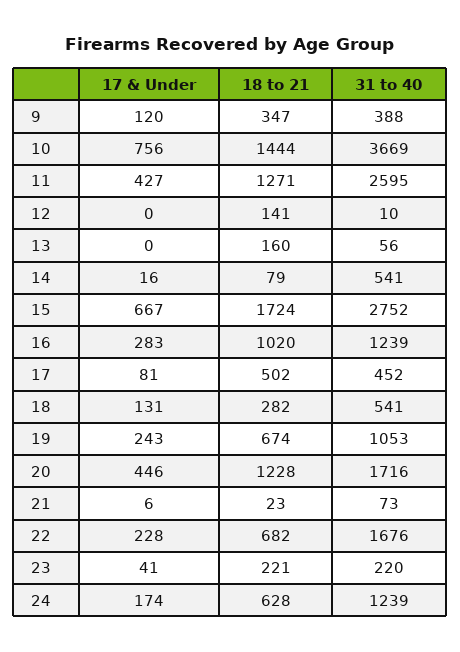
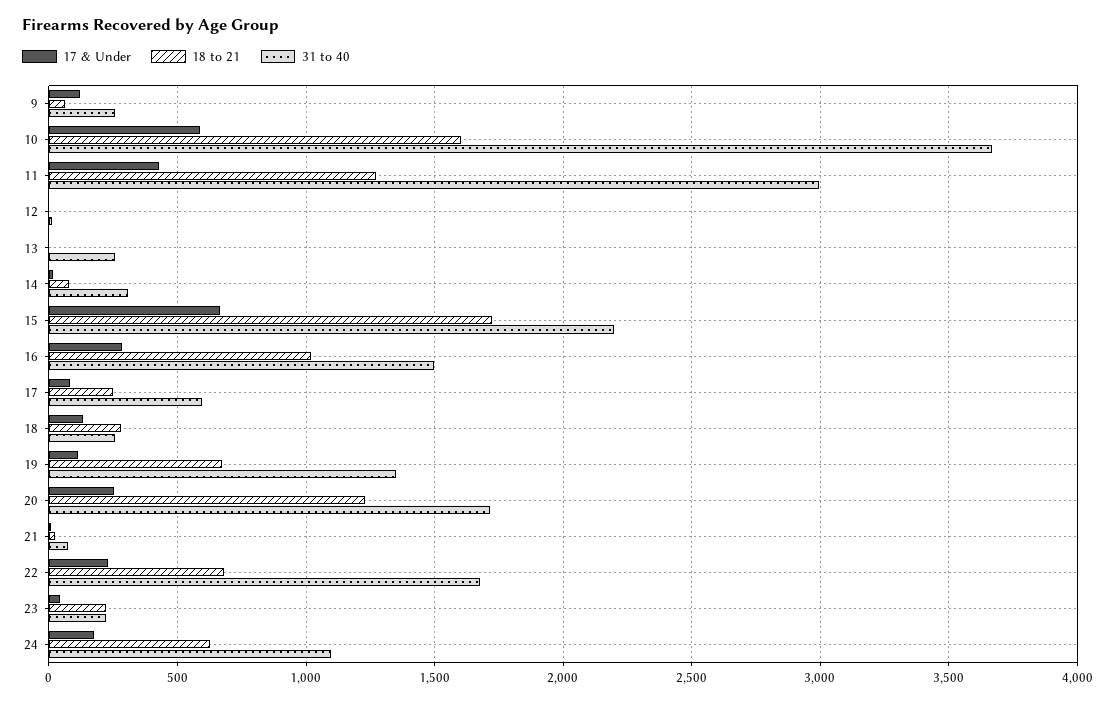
  {
    "17 & Under": {
      "9": 120,
-     "10": 756,
+     "10": 600,
      "11": 427,
      "12": 0,
      "13": 0,
      "14": 16,
      "15": 667,
      "16": 283,
      "17": 81,
      "18": 131,
-     "19": 243,
+     "19": 100,
-     "20": 446,
+     "20": 250,
      "21": 6,
      "22": 228,
      "23": 41,
      "24": 174
    },
    "18 to 21": {
-     "9": 347,
+     "9": 50,
-     "10": 1444,
+     "10": 1600,
      "11": 1271,
-     "12": 141,
+     "12": 0,
-     "13": 160,
+     "13": 0,
      "14": 79,
      "15": 1724,
      "16": 1020,
-     "17": 502,
+     "17": 250,
      "18": 282,
      "19": 674,
      "20": 1228,
      "21": 23,
      "22": 682,
      "23": 221,
      "24": 628
    },
    "31 to 40": {
-     "9": 388,
+     "9": 250,
      "10": 3669,
-     "11": 2595,
+     "11": 3000,
      "12": 10,
-     "13": 56,
+     "13": 250,
-     "14": 541,
+     "14": 300,
-     "15": 2752,
+     "15": 2200,
-     "16": 1239,
+     "16": 1500,
-     "17": 452,
+     "17": 600,
-     "18": 541,
+     "18": 250,
-     "19": 1053,
+     "19": 1350,
      "20": 1716,
      "21": 73,
      "22": 1676,
      "23": 220,
-     "24": 1239
+     "24": 1100
    }
  }

